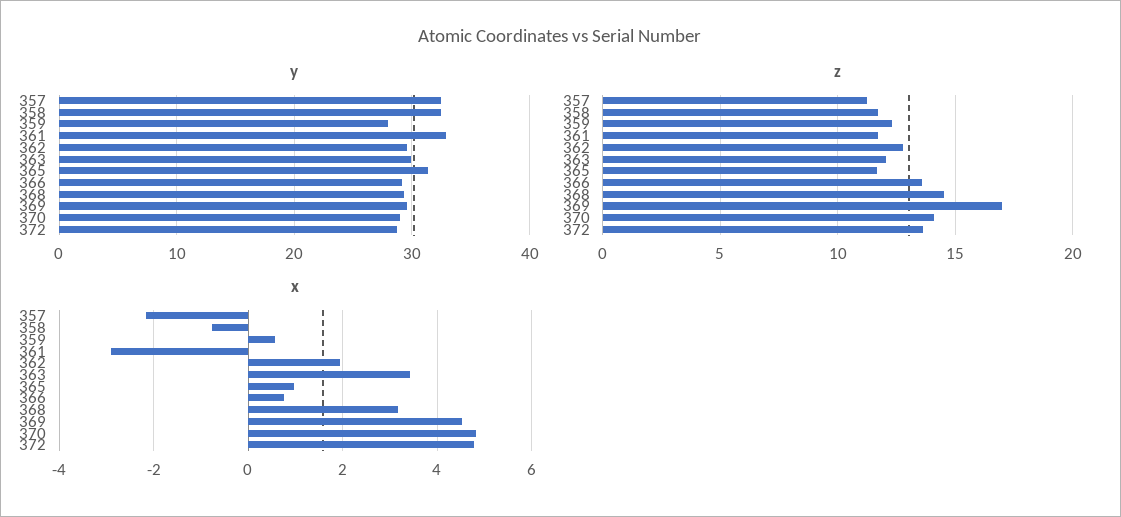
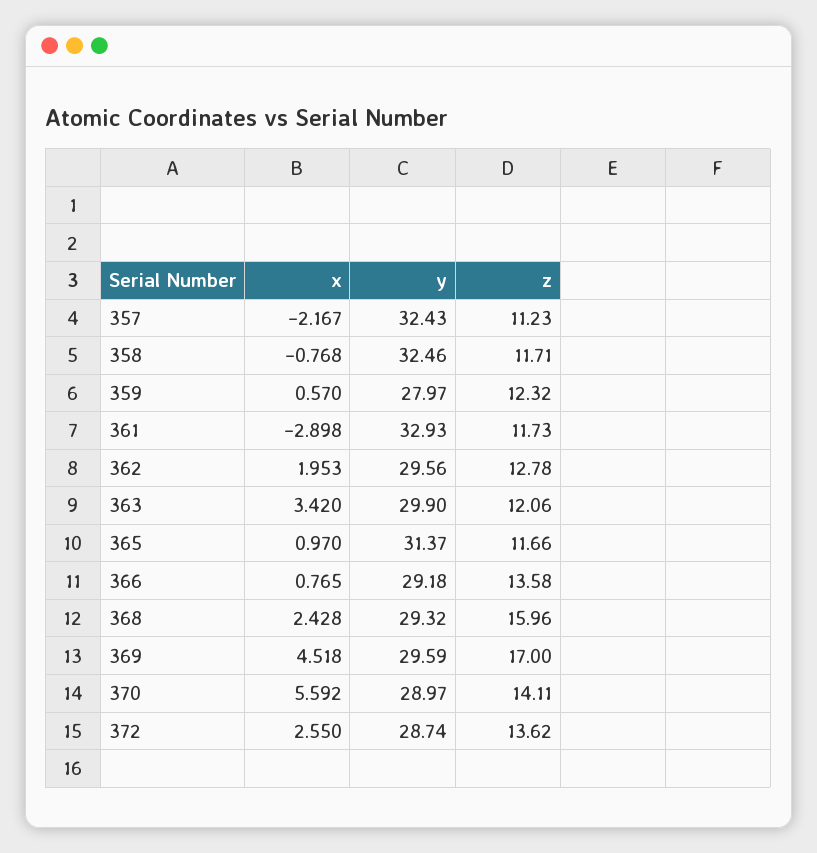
  {
    "y": {
      "357": 32.43,
      "358": 32.46,
      "359": 27.97,
      "361": 32.93,
      "362": 29.56,
      "363": 29.9,
      "365": 31.37,
      "366": 29.18,
      "368": 29.32,
      "369": 29.59,
      "370": 28.97,
      "372": 28.74
    },
    "z": {
      "357": 11.23,
      "358": 11.71,
      "359": 12.32,
      "361": 11.73,
      "362": 12.78,
      "363": 12.06,
      "365": 11.66,
      "366": 13.58,
-     "368": 14.5,
+     "368": 15.96,
      "369": 17,
      "370": 14.11,
      "372": 13.62
    },
    "x": {
      "357": -2.167,
      "358": -0.768,
      "359": 0.57,
      "361": -2.898,
      "362": 1.953,
      "363": 3.42,
      "365": 0.97,
      "366": 0.765,
-     "368": 3.2,
+     "368": 2.428,
      "369": 4.518,
-     "370": 4.8,
+     "370": 5.592,
-     "372": 4.8
+     "372": 2.55
    }
  }

